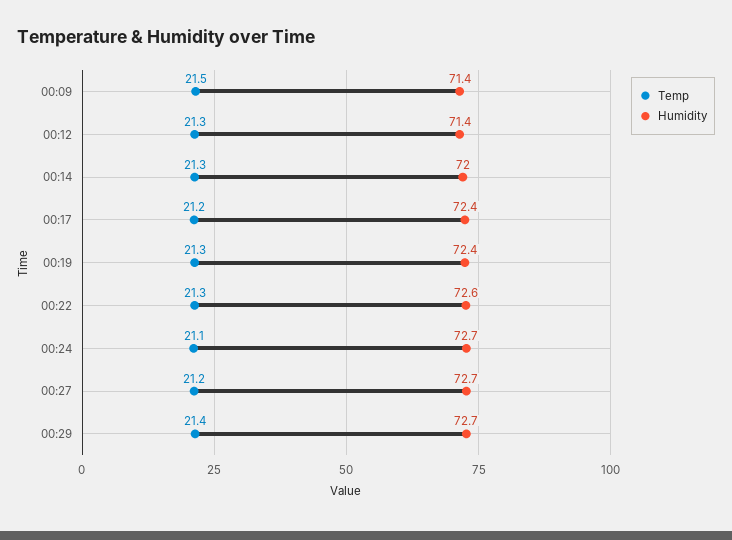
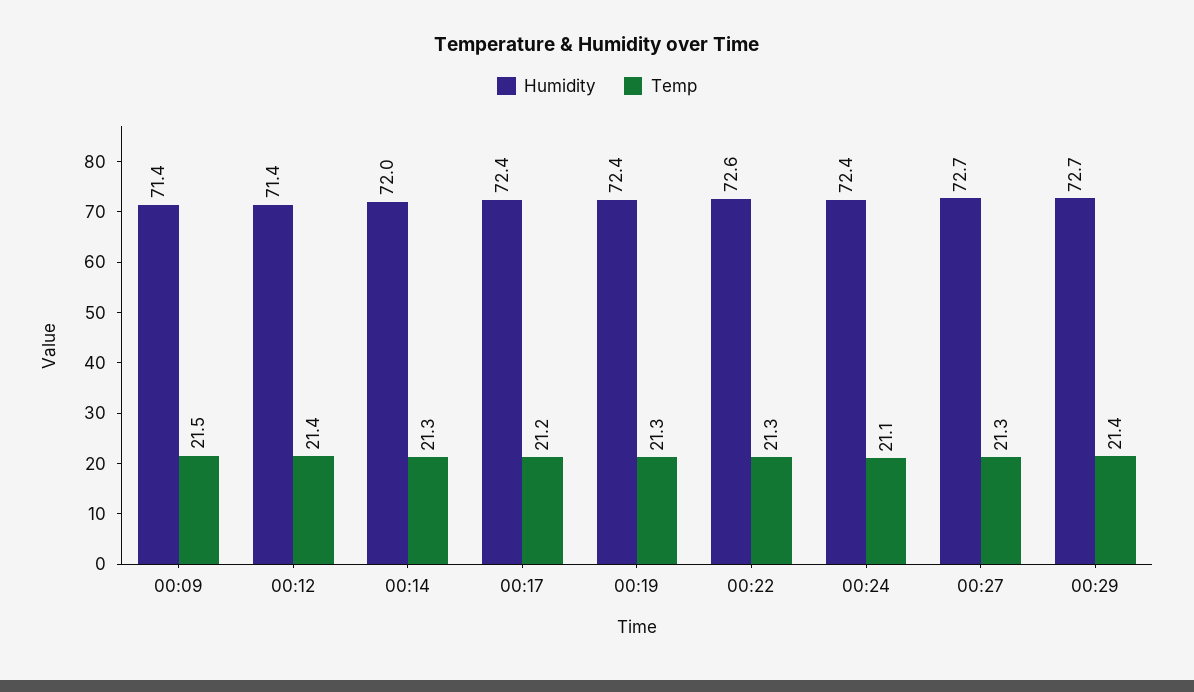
  {
    "Temp": {
      "00:09": 21.5,
-     "00:12": 21.3,
+     "00:12": 21.4,
      "00:14": 21.3,
      "00:17": 21.2,
      "00:19": 21.3,
      "00:22": 21.3,
      "00:24": 21.1,
-     "00:27": 21.2,
+     "00:27": 21.3,
      "00:29": 21.4
    },
    "Humidity": {
      "00:09": 71.4,
      "00:12": 71.4,
      "00:14": 72,
      "00:17": 72.4,
      "00:19": 72.4,
      "00:22": 72.6,
-     "00:24": 72.7,
+     "00:24": 72.4,
      "00:27": 72.7,
      "00:29": 72.7
    }
  }

